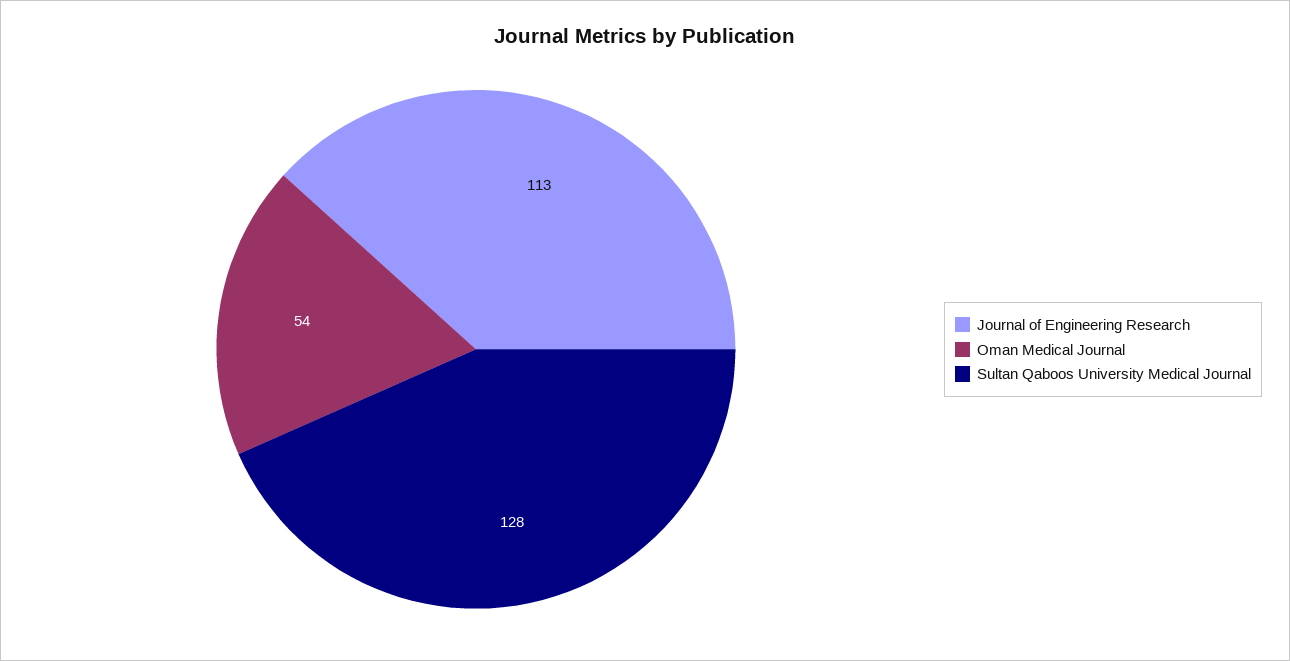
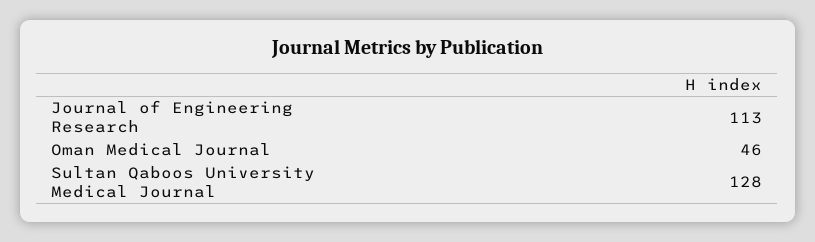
  {
    "Journal of Engineering Research": 113,
-   "Oman Medical Journal": 54,
+   "Oman Medical Journal": 46,
    "Sultan Qaboos University Medical Journal": 128
  }

